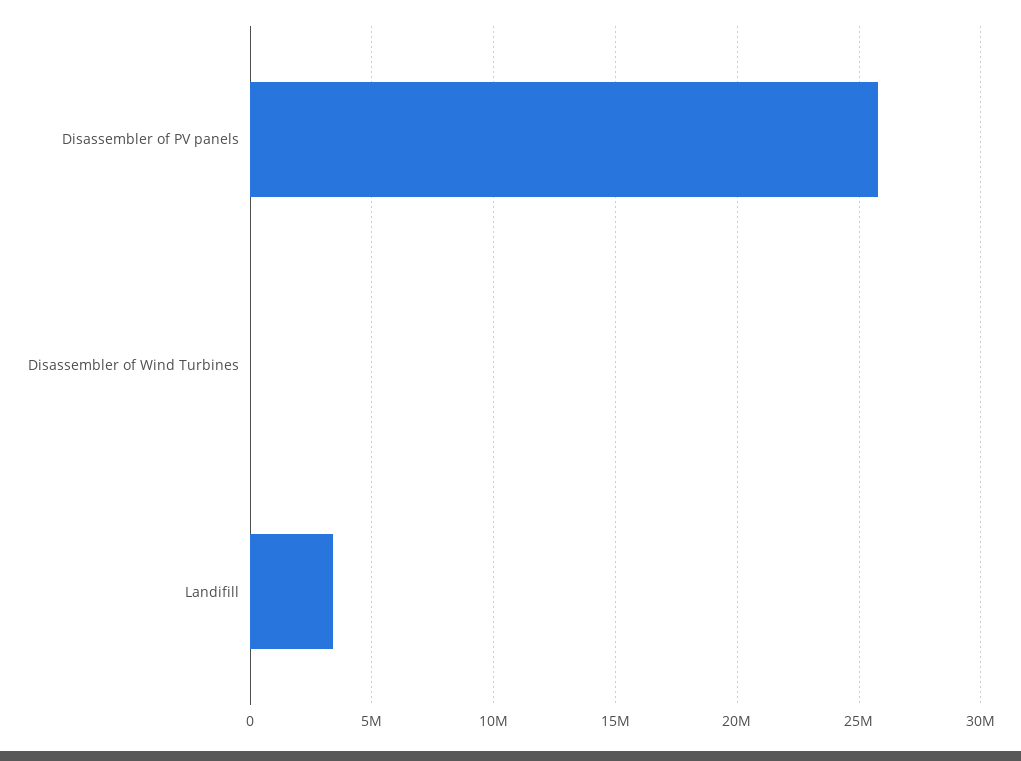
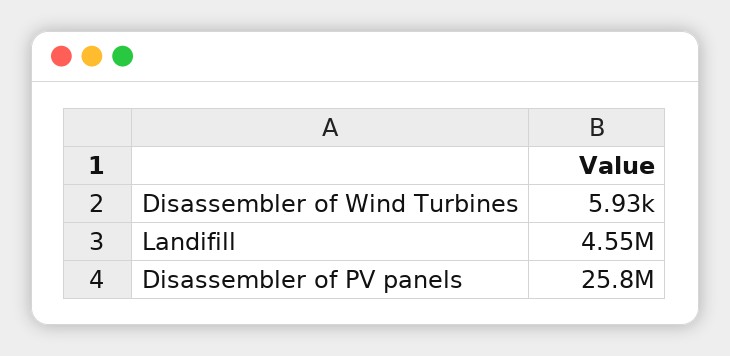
  {
    "Disassembler of PV panels": 25800000,
    "Disassembler of Wind Turbines": 5930,
-   "Landifill": 3500000
+   "Landifill": 4550000
  }

